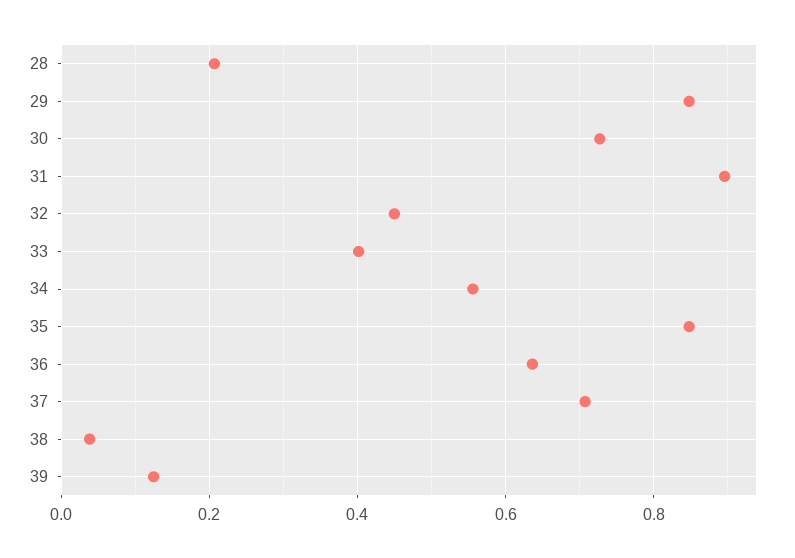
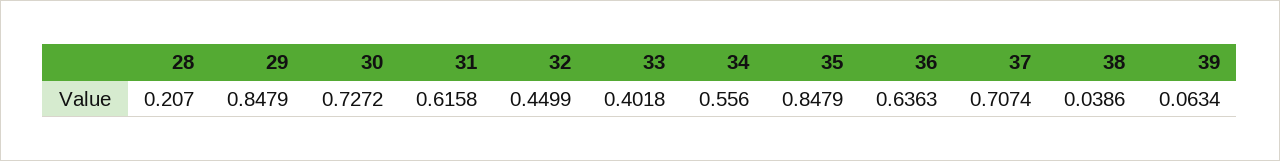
  {
    "28": 0.207,
    "29": 0.8479,
    "30": 0.7272,
-   "31": 0.9,
+   "31": 0.6158,
    "32": 0.4499,
    "33": 0.4018,
    "34": 0.556,
    "35": 0.8479,
    "36": 0.6363,
    "37": 0.7074,
    "38": 0.0386,
-   "39": 0.12
+   "39": 0.0634
  }

